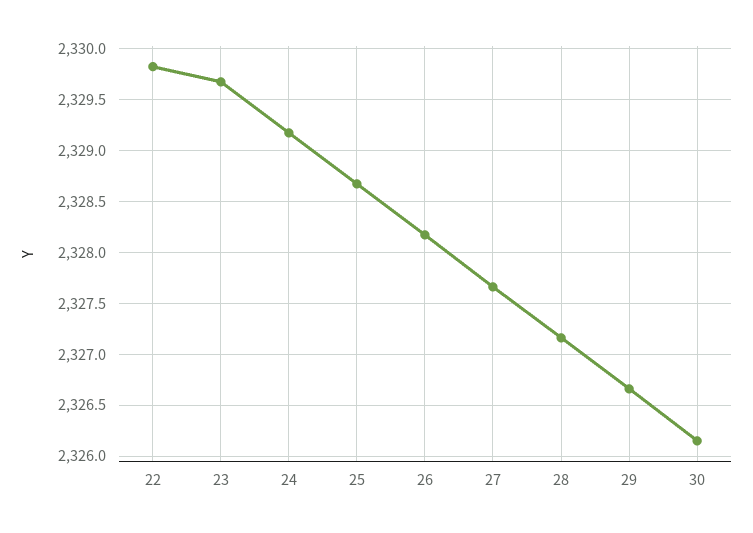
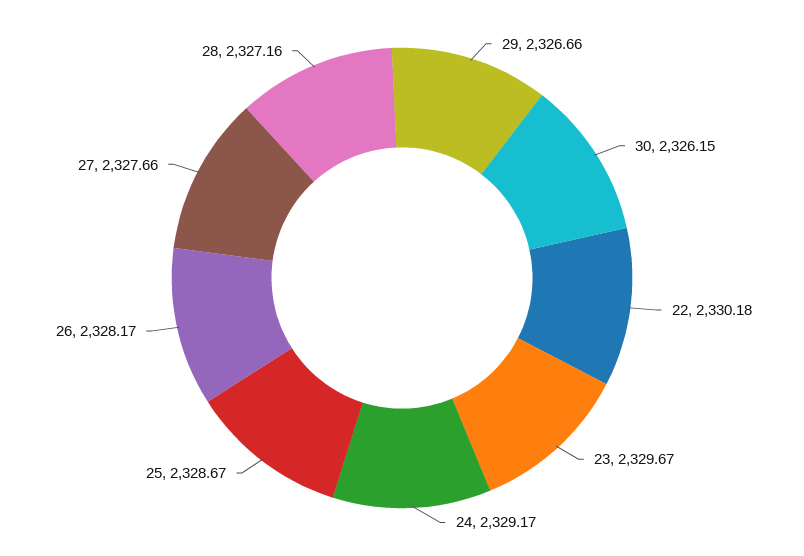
  {
-   "22": 2329.8,
+   "22": 2330.18,
    "23": 2329.67,
    "24": 2329.17,
    "25": 2328.67,
    "26": 2328.17,
    "27": 2327.66,
    "28": 2327.16,
    "29": 2326.66,
    "30": 2326.15
  }

